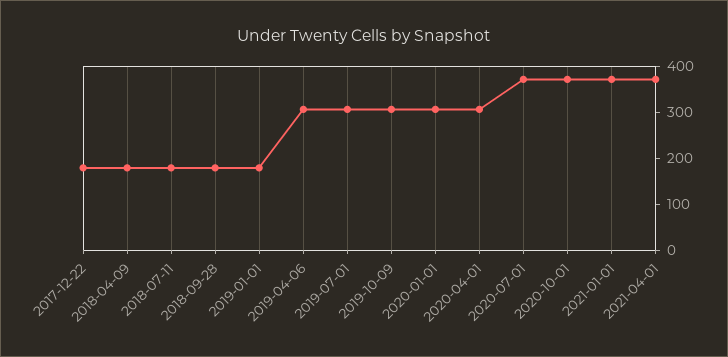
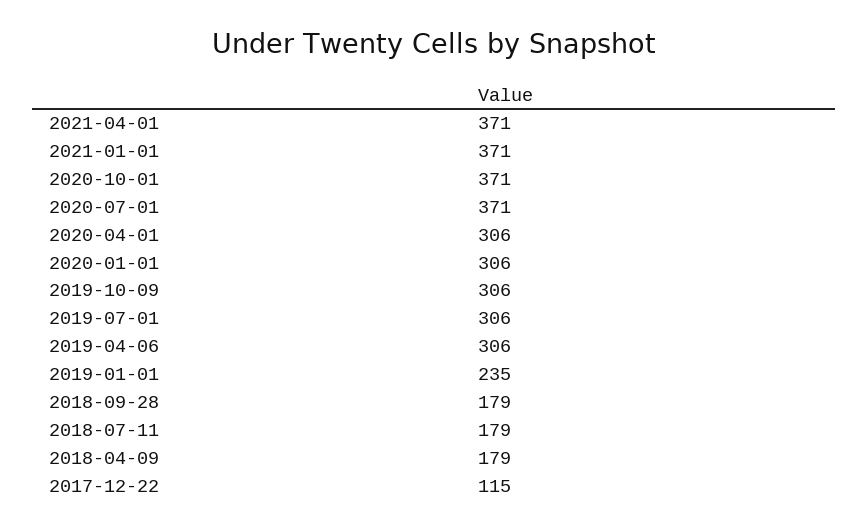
  {
-   "2017-12-22": 180,
+   "2017-12-22": 115,
    "2018-04-09": 179,
    "2018-07-11": 179,
    "2018-09-28": 179,
-   "2019-01-01": 180,
+   "2019-01-01": 235,
    "2019-04-06": 306,
    "2019-07-01": 306,
    "2019-10-09": 306,
    "2020-01-01": 306,
    "2020-04-01": 306,
    "2020-07-01": 371,
    "2020-10-01": 371,
    "2021-01-01": 371,
    "2021-04-01": 371
  }

